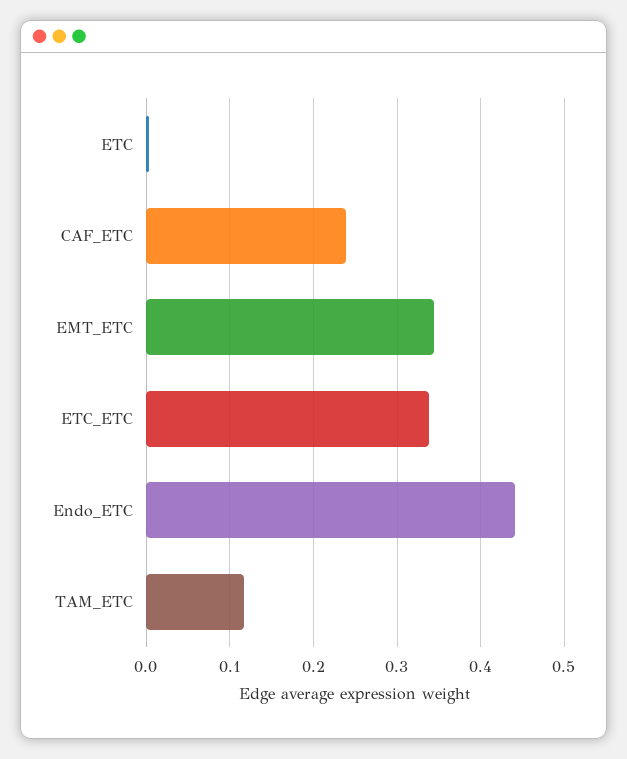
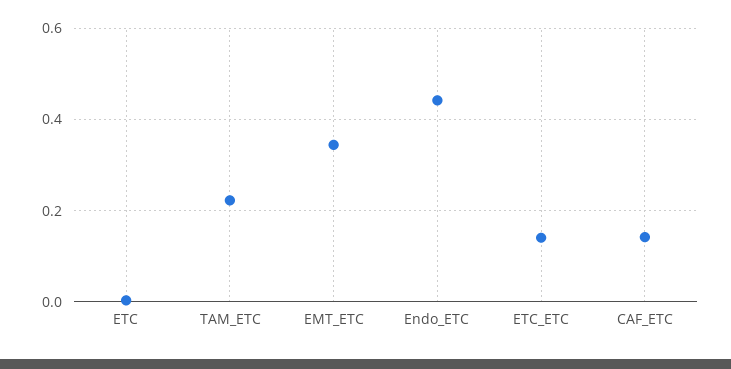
  {
    "ETC": 0,
-   "CAF_ETC": 0.24,
+   "CAF_ETC": 0.14,
    "EMT_ETC": 0.34,
-   "ETC_ETC": 0.34,
+   "ETC_ETC": 0.14,
    "Endo_ETC": 0.44,
-   "TAM_ETC": 0.12
+   "TAM_ETC": 0.22
  }

